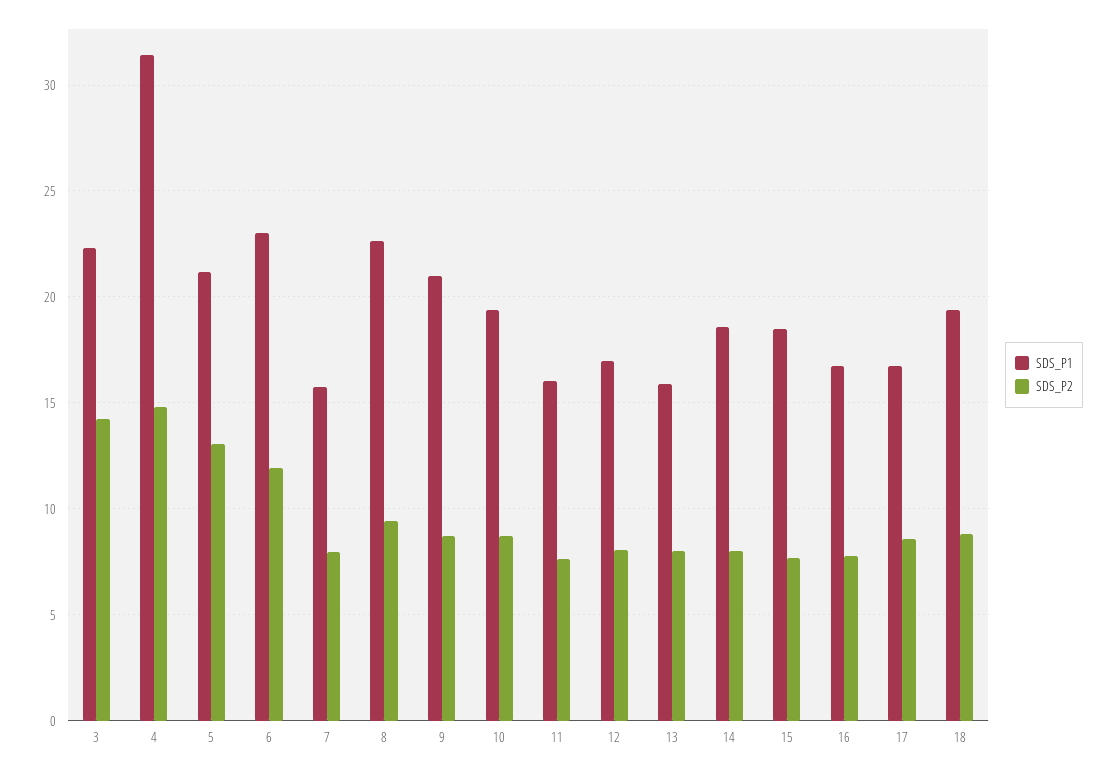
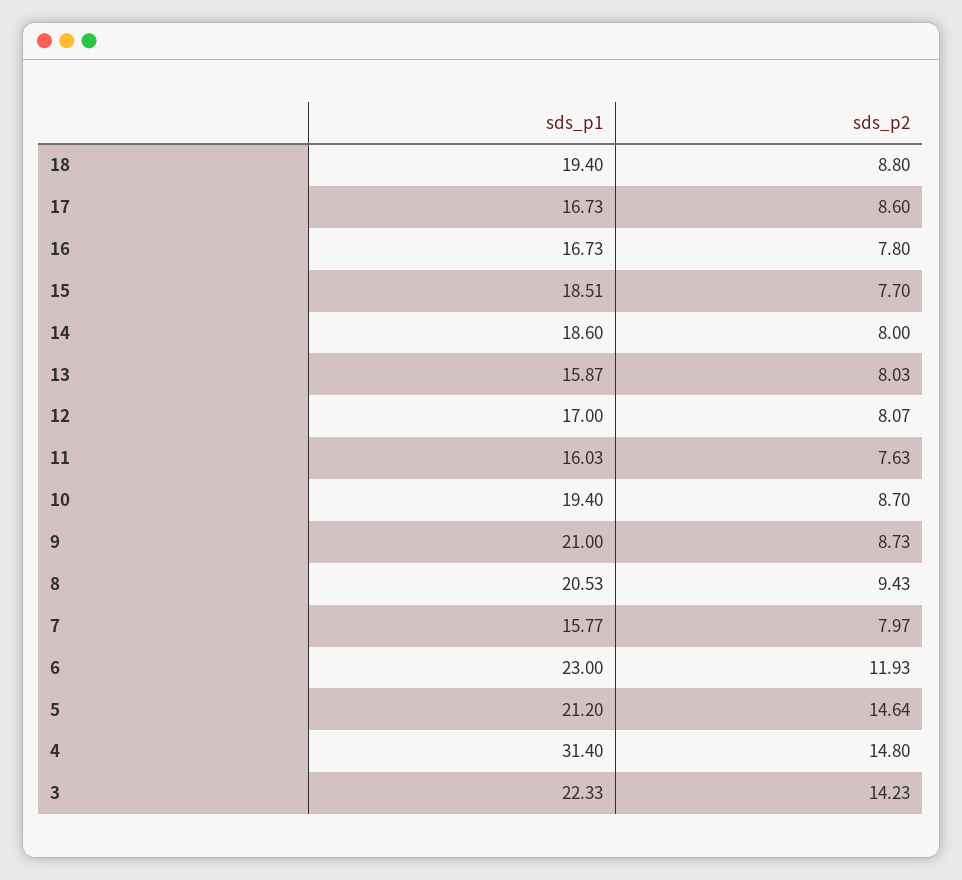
  {
    "SDS_P1": {
      "3": 22.33,
      "4": 31.4,
      "5": 21.2,
      "6": 23,
      "7": 15.77,
-     "8": 22.5,
+     "8": 20.53,
      "9": 21,
      "10": 19.4,
      "11": 16.03,
      "12": 17,
      "13": 15.87,
      "14": 18.6,
      "15": 18.51,
      "16": 16.73,
      "17": 16.73,
      "18": 19.4
    },
    "SDS_P2": {
      "3": 14.23,
      "4": 14.8,
-     "5": 13,
+     "5": 14.64,
      "6": 11.93,
      "7": 7.97,
      "8": 9.43,
      "9": 8.73,
      "10": 8.7,
      "11": 7.63,
      "12": 8.07,
      "13": 8.03,
      "14": 8,
      "15": 7.7,
      "16": 7.8,
      "17": 8.6,
      "18": 8.8
    }
  }

